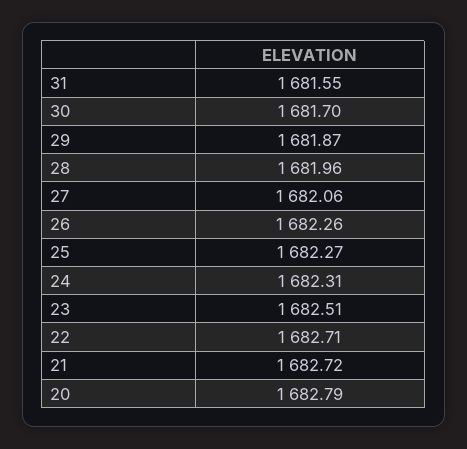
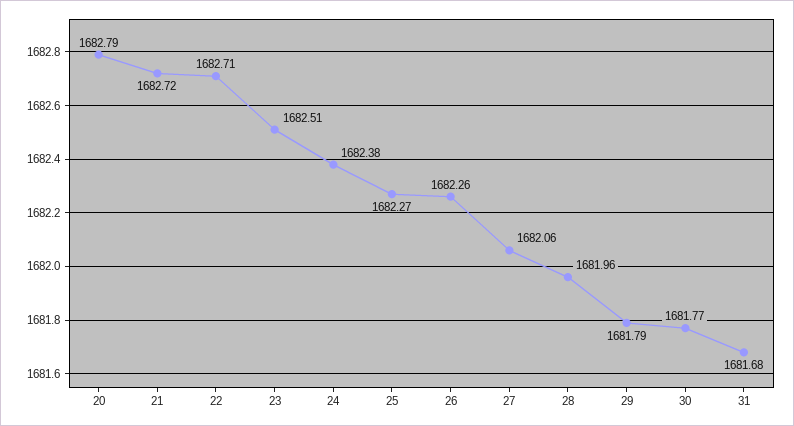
  {
-   "31": 1681.55,
+   "31": 1681.68,
-   "30": 1681.7,
+   "30": 1681.77,
-   "29": 1681.87,
+   "29": 1681.79,
    "28": 1681.96,
    "27": 1682.06,
    "26": 1682.26,
    "25": 1682.27,
-   "24": 1682.31,
+   "24": 1682.38,
    "23": 1682.51,
    "22": 1682.71,
    "21": 1682.72,
    "20": 1682.79
  }

